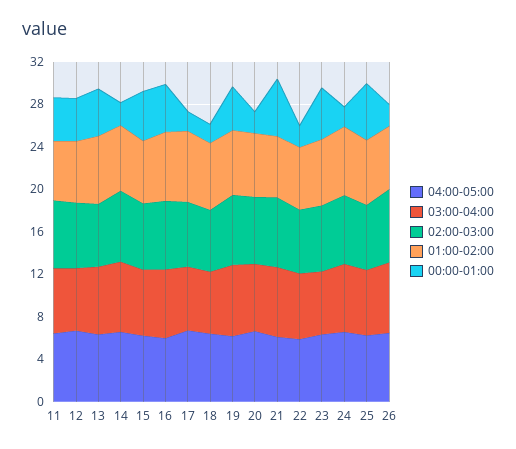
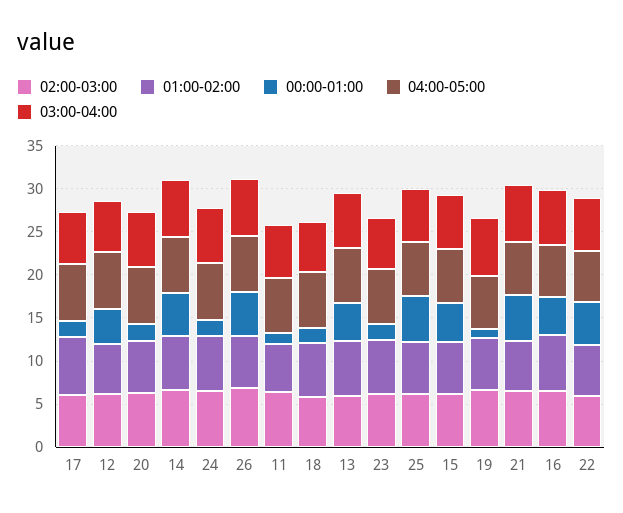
  {
    "04:00-05:00": {
      "11": 6,
      "12": 7,
      "13": 6,
      "14": 7,
      "15": 6,
      "16": 6,
      "17": 7,
      "18": 6,
      "19": 6,
      "20": 7,
      "21": 6,
      "22": 6,
      "23": 6,
      "24": 7,
      "25": 6,
      "26": 6
    },
    "03:00-04:00": {
      "11": 6,
      "12": 6,
      "13": 6,
      "14": 7,
      "15": 6,
      "16": 6,
      "17": 6,
      "18": 6,
      "19": 7,
      "20": 6,
      "21": 7,
      "22": 6,
      "23": 6,
      "24": 6,
      "25": 6,
      "26": 7
    },
    "02:00-03:00": {
      "11": 6,
      "12": 6,
      "13": 6,
      "14": 7,
      "15": 6,
      "16": 6,
      "17": 6,
      "18": 6,
      "19": 7,
      "20": 6,
      "21": 7,
      "22": 6,
      "23": 6,
      "24": 6,
      "25": 6,
      "26": 7
    },
    "01:00-02:00": {
      "11": 6,
      "12": 6,
      "13": 6,
      "14": 6,
      "15": 6,
      "16": 7,
      "17": 7,
      "18": 6,
      "19": 6,
      "20": 6,
      "21": 6,
      "22": 6,
      "23": 6,
      "24": 6,
      "25": 6,
      "26": 6
    },
    "00:00-01:00": {
-     "11": 4,
+     "11": 1,
      "12": 4,
      "13": 4,
-     "14": 2,
+     "14": 5,
      "15": 5,
      "16": 4,
      "17": 2,
      "18": 2,
-     "19": 4,
+     "19": 1,
      "20": 2,
      "21": 5,
-     "22": 2,
+     "22": 5,
-     "23": 5,
+     "23": 2,
      "24": 2,
      "25": 5,
-     "26": 2
+     "26": 5
    }
  }

